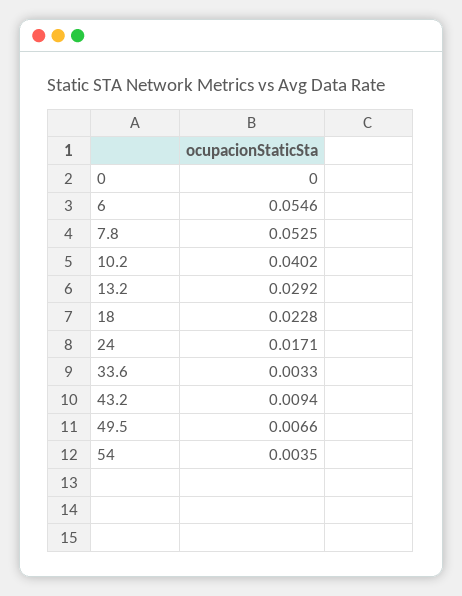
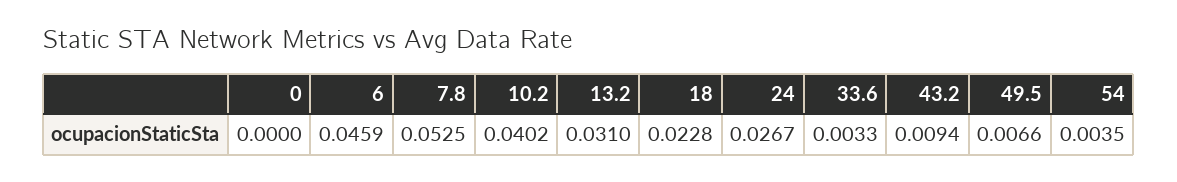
  {
    "0": 0,
-   "6": 0.0546,
+   "6": 0.0459,
    "7.8": 0.0525,
    "10.2": 0.0402,
-   "13.2": 0.0292,
+   "13.2": 0.031,
    "18": 0.0228,
-   "24": 0.0171,
+   "24": 0.0267,
    "33.6": 0.0033,
    "43.2": 0.0094,
    "49.5": 0.0066,
    "54": 0.0035
  }

